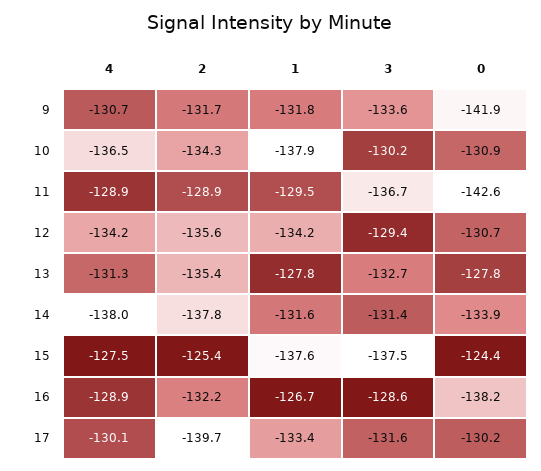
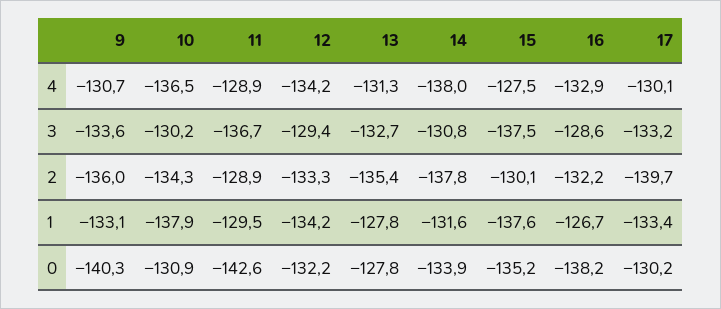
  {
    "4": {
      "9": -130.7,
      "10": -136.5,
      "11": -128.9,
      "12": -134.2,
      "13": -131.3,
      "14": -138,
      "15": -127.5,
-     "16": -128.9,
+     "16": -132.9,
      "17": -130.1
    },
    "2": {
-     "9": -131.7,
+     "9": -136,
      "10": -134.3,
      "11": -128.9,
-     "12": -135.6,
+     "12": -133.3,
      "13": -135.4,
      "14": -137.8,
-     "15": -125.4,
+     "15": -130.1,
      "16": -132.2,
      "17": -139.7
    },
    "1": {
-     "9": -131.8,
+     "9": -133.1,
      "10": -137.9,
      "11": -129.5,
      "12": -134.2,
      "13": -127.8,
      "14": -131.6,
      "15": -137.6,
      "16": -126.7,
      "17": -133.4
    },
    "3": {
      "9": -133.6,
      "10": -130.2,
      "11": -136.7,
      "12": -129.4,
      "13": -132.7,
-     "14": -131.4,
+     "14": -130.8,
      "15": -137.5,
      "16": -128.6,
-     "17": -131.6
+     "17": -133.2
    },
    "0": {
-     "9": -141.9,
+     "9": -140.3,
      "10": -130.9,
      "11": -142.6,
-     "12": -130.7,
+     "12": -132.2,
      "13": -127.8,
      "14": -133.9,
-     "15": -124.4,
+     "15": -135.2,
      "16": -138.2,
      "17": -130.2
    }
  }

